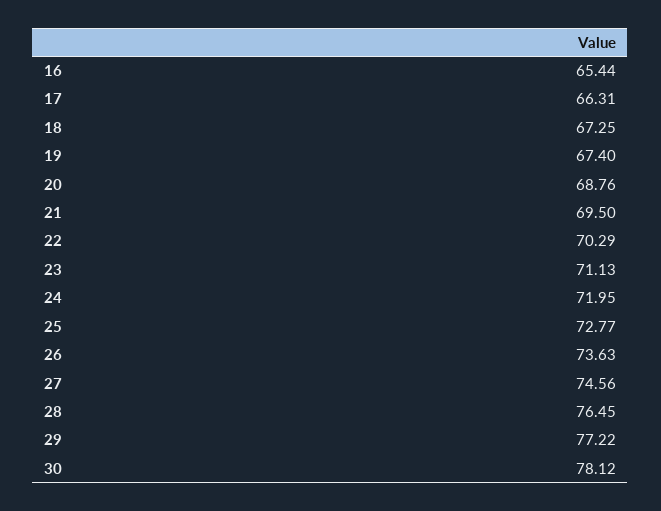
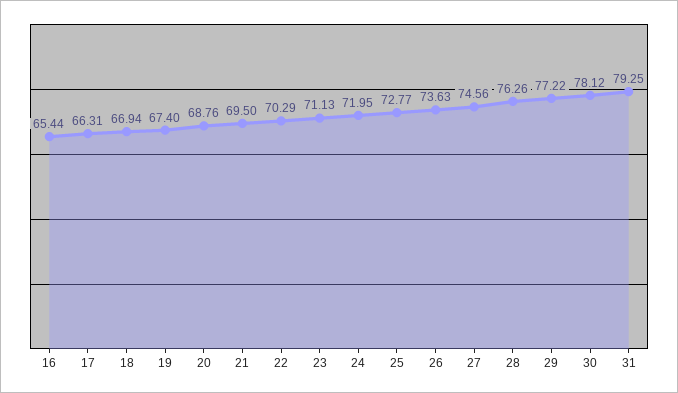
  {
    "16": 65.44,
    "17": 66.31,
-   "18": 67.25,
+   "18": 66.94,
    "19": 67.4,
    "20": 68.76,
    "21": 69.5,
    "22": 70.29,
    "23": 71.13,
    "24": 71.95,
    "25": 72.77,
    "26": 73.63,
    "27": 74.56,
-   "28": 76.45,
+   "28": 76.26,
    "29": 77.22,
-   "30": 78.12
+   "30": 78.12,
+   "31": 79.25
  }

